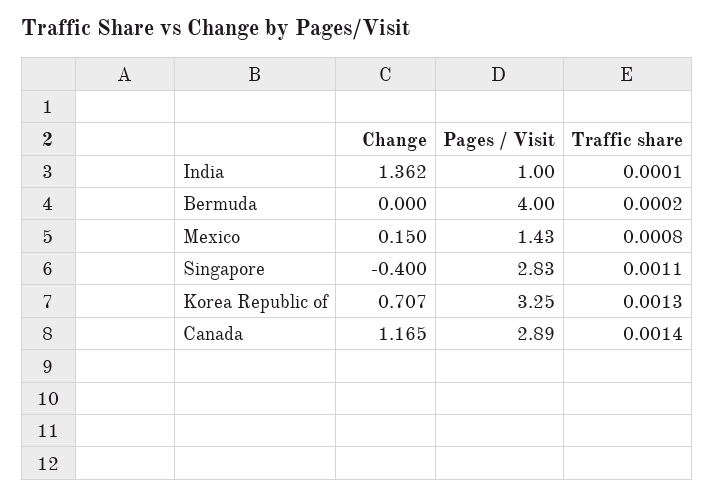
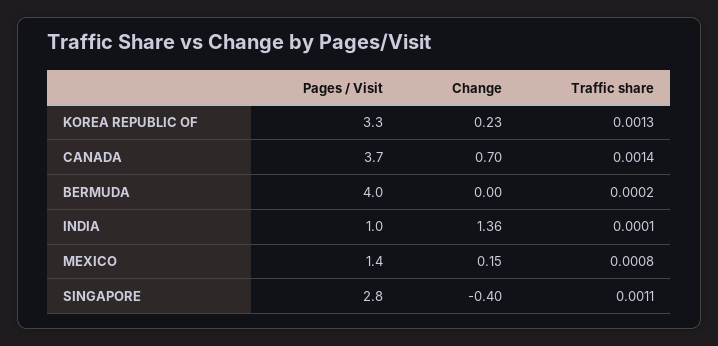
  {
    "Change": {
      "India": 1.362,
      "Bermuda": 0,
      "Mexico": 0.15,
      "Singapore": -0.4,
-     "Korea Republic of": 0.707,
+     "Korea Republic of": 0.23,
-     "Canada": 1.165
+     "Canada": 0.7
    },
    "Pages / Visit": {
      "India": 1,
      "Bermuda": 4,
      "Mexico": 1.43,
      "Singapore": 2.83,
      "Korea Republic of": 3.25,
-     "Canada": 2.89
+     "Canada": 3.7
    },
    "Traffic share": {
      "India": 0.0001,
      "Bermuda": 0.0002,
      "Mexico": 0.0008,
      "Singapore": 0.0011,
      "Korea Republic of": 0.0013,
      "Canada": 0.0014
    }
  }

